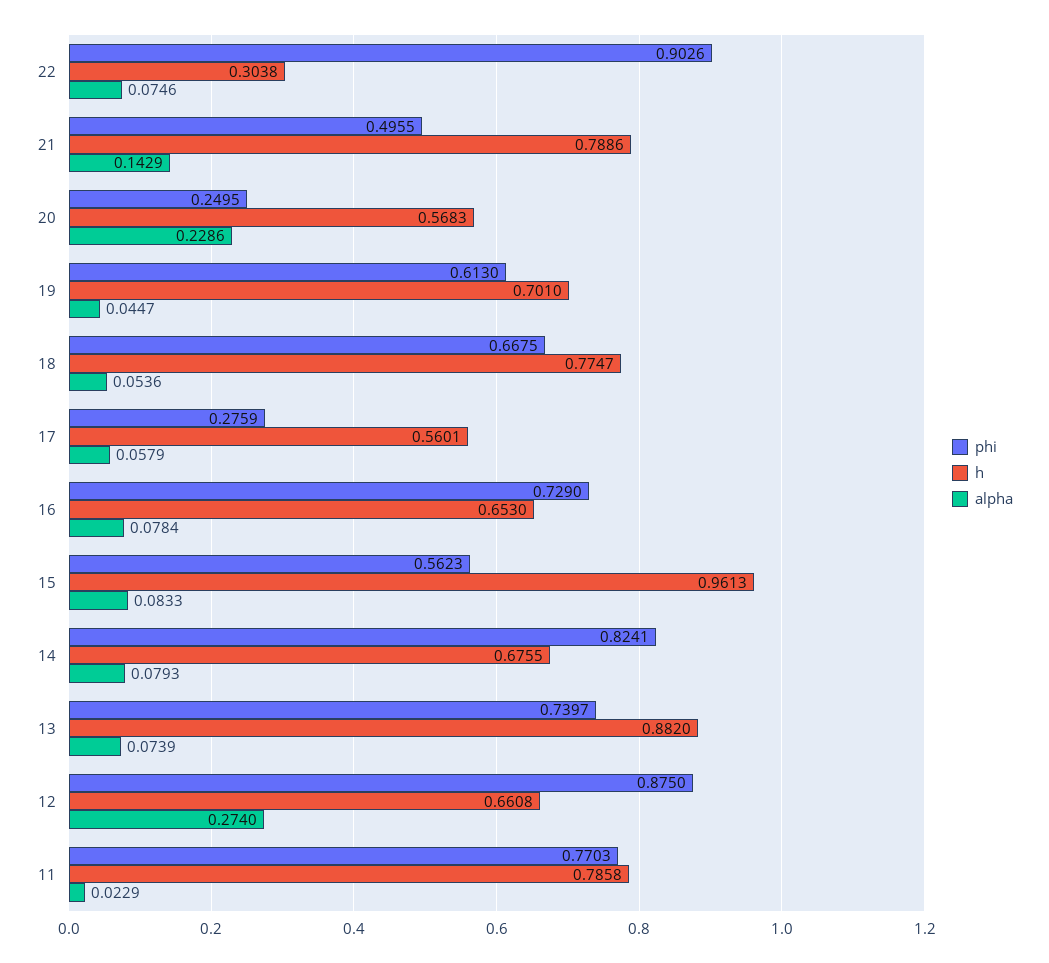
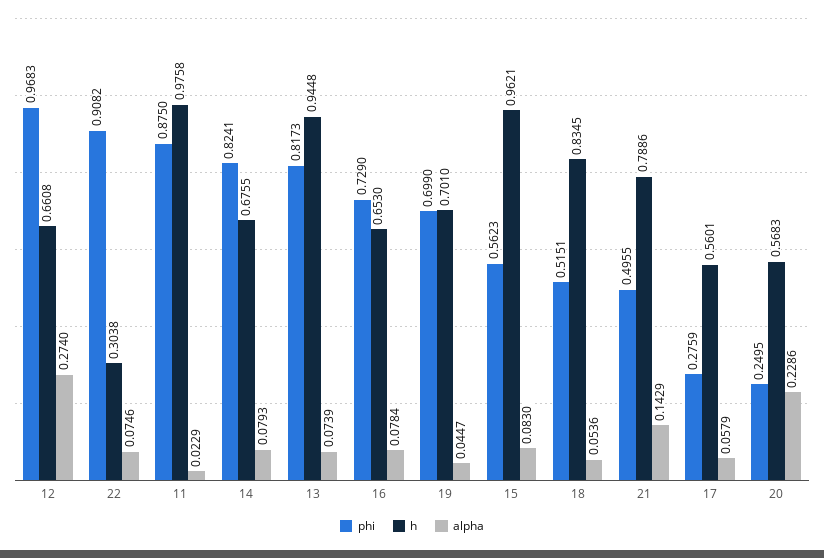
  {
    "phi": {
-     "22": 0.9026,
+     "22": 0.9082,
      "21": 0.4955,
      "20": 0.2495,
-     "19": 0.613,
+     "19": 0.699,
-     "18": 0.6675,
+     "18": 0.5151,
      "17": 0.2759,
      "16": 0.729,
      "15": 0.5623,
      "14": 0.8241,
-     "13": 0.7397,
+     "13": 0.8173,
-     "12": 0.875,
+     "12": 0.9683,
-     "11": 0.7703
+     "11": 0.875
    },
    "h": {
      "22": 0.3038,
      "21": 0.7886,
      "20": 0.5683,
      "19": 0.701,
-     "18": 0.7747,
+     "18": 0.8345,
      "17": 0.5601,
      "16": 0.653,
-     "15": 0.9613,
+     "15": 0.9621,
      "14": 0.6755,
-     "13": 0.882,
+     "13": 0.9448,
      "12": 0.6608,
-     "11": 0.7858
+     "11": 0.9758
    },
    "alpha": {
      "22": 0.0746,
      "21": 0.1429,
      "20": 0.2286,
      "19": 0.0447,
      "18": 0.0536,
      "17": 0.0579,
      "16": 0.0784,
-     "15": 0.0833,
+     "15": 0.083,
      "14": 0.0793,
      "13": 0.0739,
      "12": 0.274,
      "11": 0.0229
    }
  }

